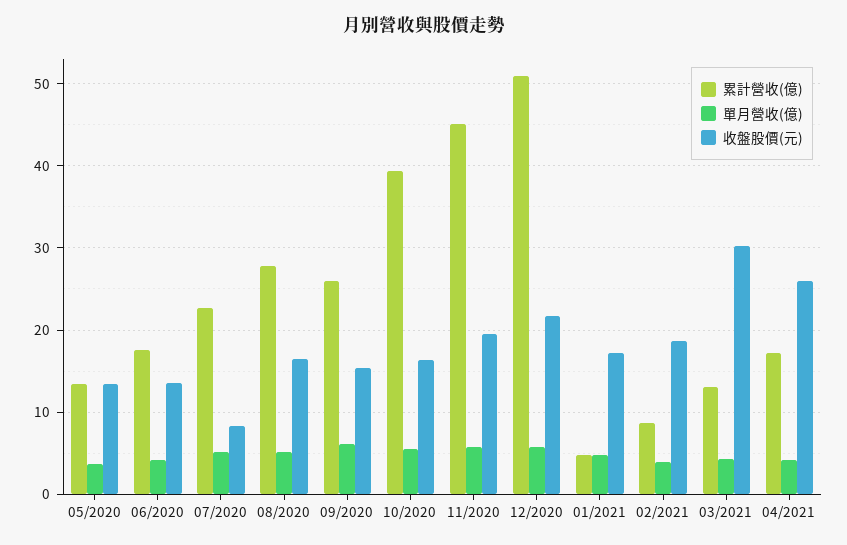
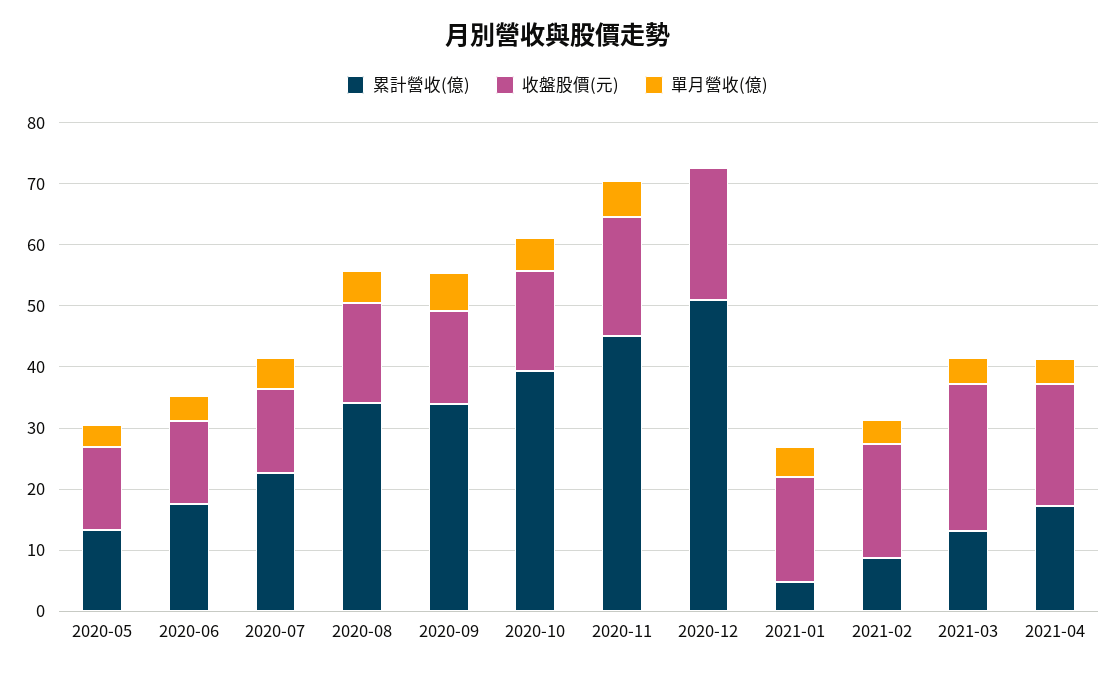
  {
    "累計營收(億)": {
      "05/2020": 13,
      "06/2020": 18,
      "07/2020": 23,
-     "08/2020": 28,
+     "08/2020": 34,
-     "09/2020": 26,
+     "09/2020": 34,
      "10/2020": 39,
      "11/2020": 45,
      "12/2020": 51,
      "01/2021": 5,
      "02/2021": 9,
      "03/2021": 13,
      "04/2021": 17
    },
    "單月營收(億)": {
      "05/2020": 4,
      "06/2020": 4,
      "07/2020": 5,
      "08/2020": 5,
      "09/2020": 6,
      "10/2020": 5,
      "11/2020": 6,
-     "12/2020": 6,
+     "12/2020": 0,
      "01/2021": 5,
      "02/2021": 4,
      "03/2021": 4,
      "04/2021": 4
    },
    "收盤股價(元)": {
      "05/2020": 13,
      "06/2020": 14,
-     "07/2020": 8,
+     "07/2020": 14,
      "08/2020": 17,
      "09/2020": 15,
      "10/2020": 16,
      "11/2020": 20,
      "12/2020": 22,
      "01/2021": 17,
      "02/2021": 19,
-     "03/2021": 30,
+     "03/2021": 24,
-     "04/2021": 26
+     "04/2021": 20
    }
  }

